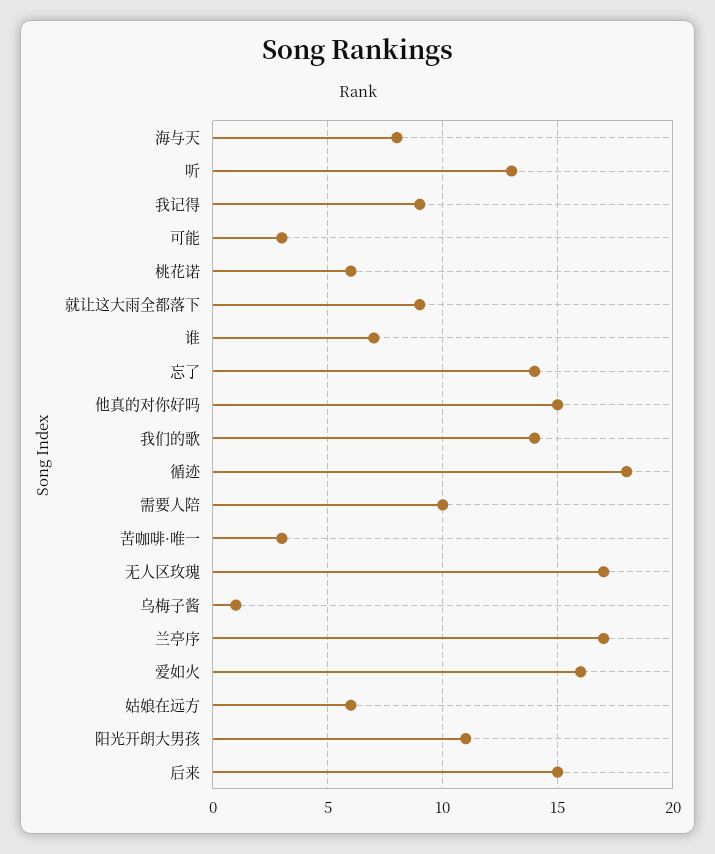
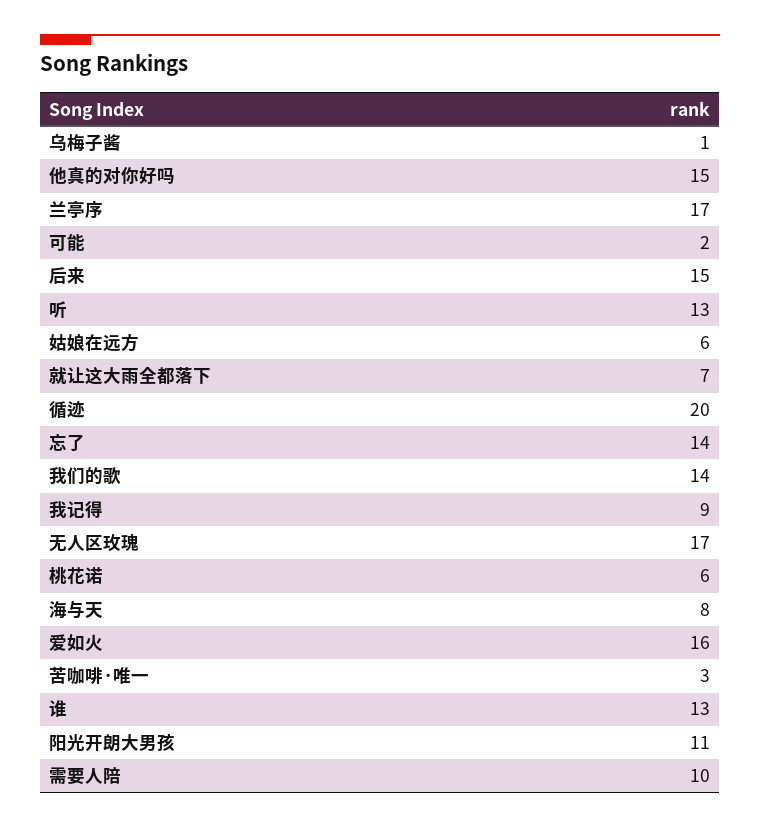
  {
    "海与天": 8,
    "听": 13,
    "我记得": 9,
-   "可能": 3,
+   "可能": 2,
    "桃花诺": 6,
-   "就让这大雨全都落下": 9,
+   "就让这大雨全都落下": 7,
-   "谁": 7,
+   "谁": 13,
    "忘了": 14,
    "他真的对你好吗": 15,
    "我们的歌": 14,
-   "循迹": 18,
+   "循迹": 20,
    "需要人陪": 10,
    "苦咖啡·唯一": 3,
    "无人区玫瑰": 17,
    "乌梅子酱": 1,
    "兰亭序": 17,
    "爱如火": 16,
    "姑娘在远方": 6,
    "阳光开朗大男孩": 11,
    "后来": 15
  }

